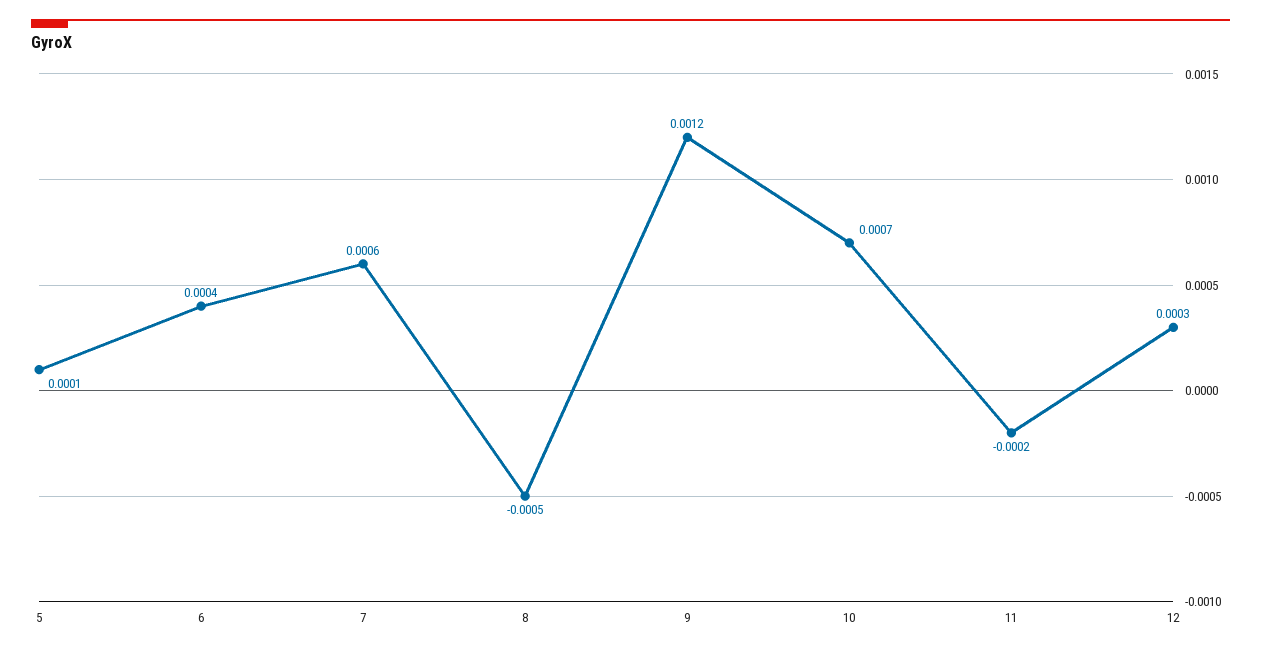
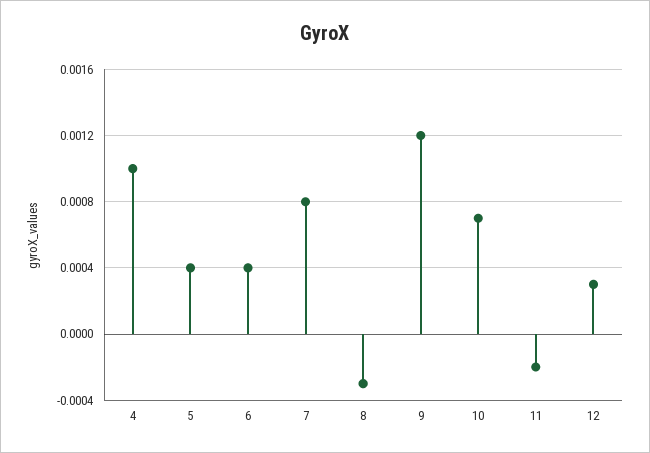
  {
-   "5": 0.0001,
+   "5": 0.0004,
    "6": 0.0004,
-   "7": 0.0006,
+   "7": 0.0008,
-   "8": -0.0005,
+   "8": -0.0003,
    "9": 0.0012,
    "10": 0.0007,
    "11": -0.0002,
-   "12": 0.0003
+   "12": 0.0003,
+   "4": 0.001
  }

